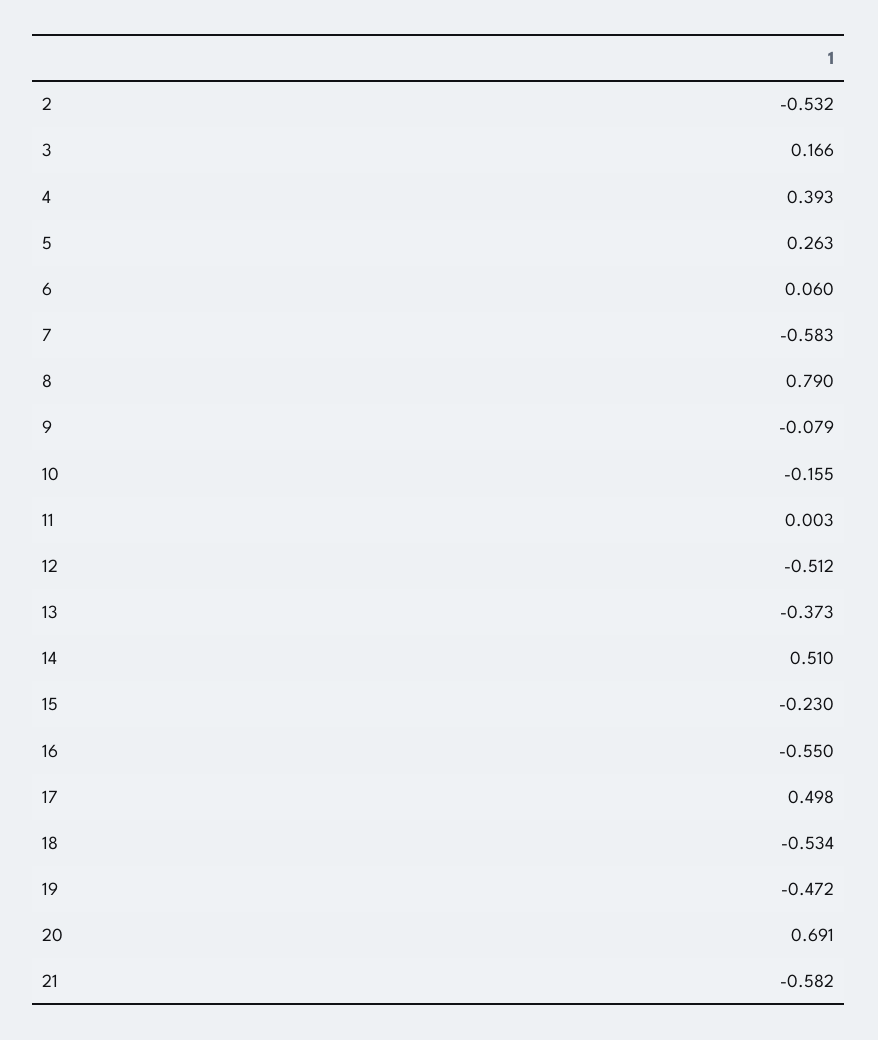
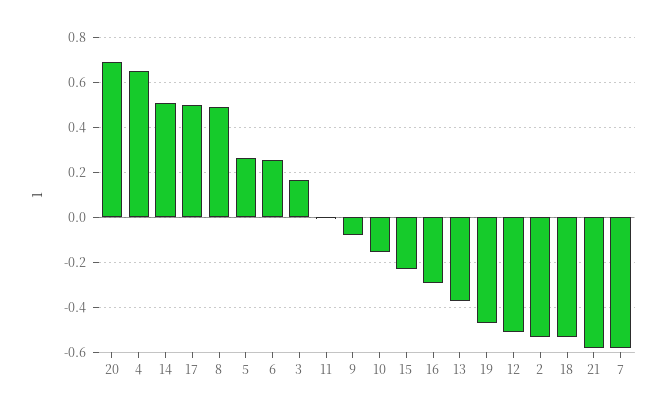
  {
    "2": -0.532,
    "3": 0.166,
-   "4": 0.393,
+   "4": 0.65,
    "5": 0.263,
-   "6": 0.06,
+   "6": 0.25,
    "7": -0.583,
-   "8": 0.79,
+   "8": 0.5,
    "9": -0.079,
    "10": -0.155,
    "11": 0.003,
    "12": -0.512,
    "13": -0.373,
    "14": 0.51,
    "15": -0.23,
-   "16": -0.55,
+   "16": -0.3,
    "17": 0.498,
    "18": -0.534,
    "19": -0.472,
    "20": 0.691,
    "21": -0.582
  }

